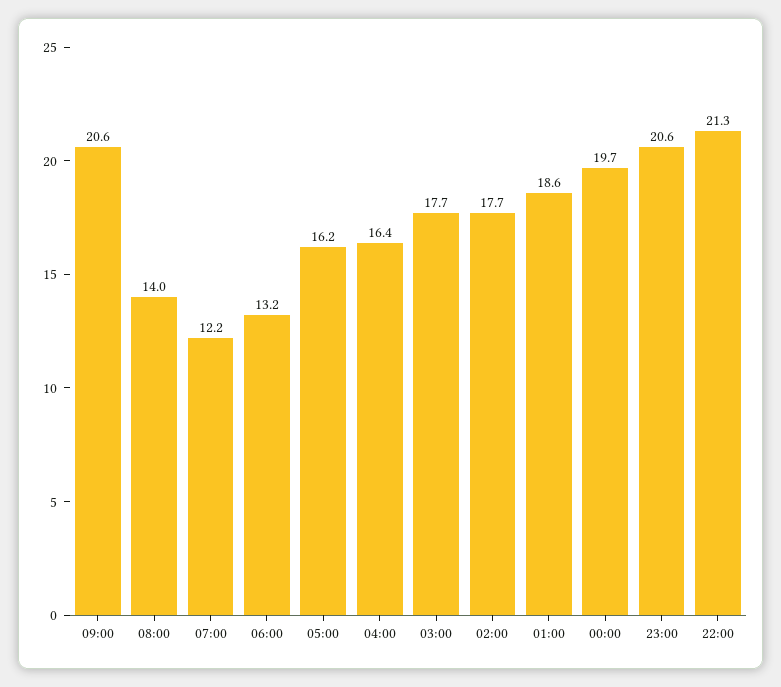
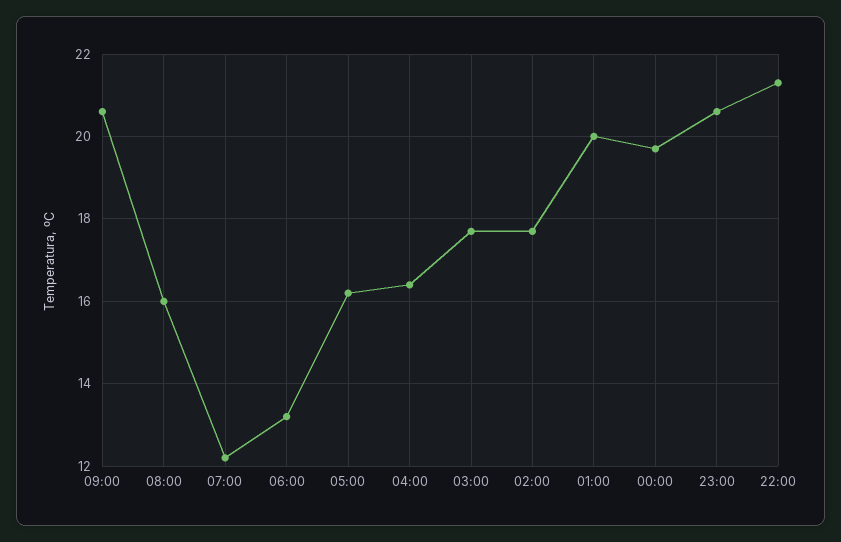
  {
    "09:00": 20.6,
-   "08:00": 14,
+   "08:00": 16,
    "07:00": 12.2,
    "06:00": 13.2,
    "05:00": 16.2,
    "04:00": 16.4,
    "03:00": 17.7,
    "02:00": 17.7,
-   "01:00": 18.6,
+   "01:00": 20,
    "00:00": 19.7,
    "23:00": 20.6,
    "22:00": 21.3
  }

